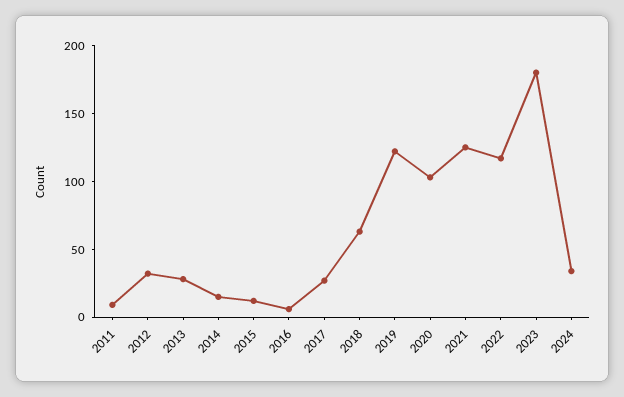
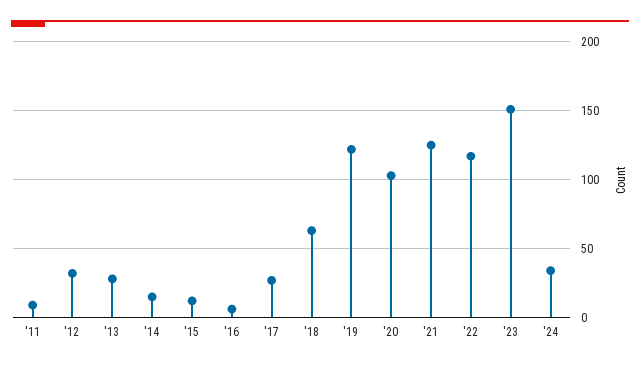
  {
    "2011": 10,
    "2012": 30,
    "2013": 30,
    "2014": 15,
    "2015": 10,
    "2016": 5,
    "2017": 25,
    "2018": 65,
    "2019": 120,
    "2020": 105,
    "2021": 125,
    "2022": 115,
-   "2023": 180,
+   "2023": 150,
    "2024": 35
  }

